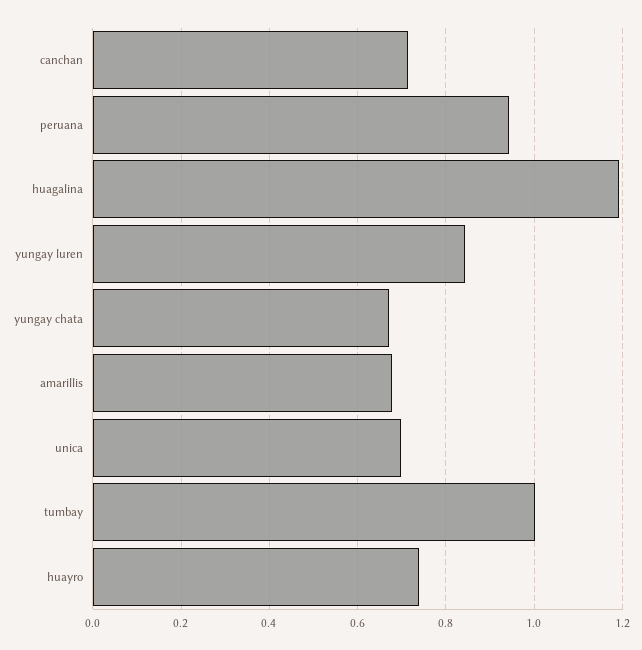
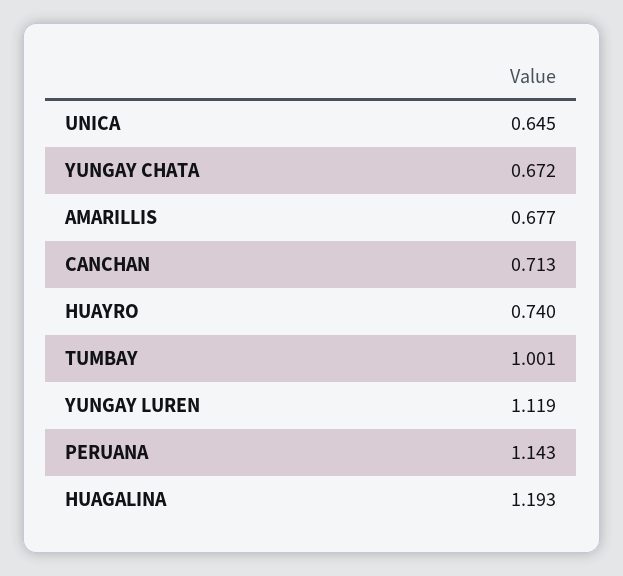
  {
    "canchan": 0.713,
-   "peruana": 0.94,
+   "peruana": 1.143,
    "huagalina": 1.193,
-   "yungay luren": 0.84,
+   "yungay luren": 1.119,
    "yungay chata": 0.672,
    "amarillis": 0.677,
-   "unica": 0.7,
+   "unica": 0.645,
    "tumbay": 1.001,
    "huayro": 0.74
  }

